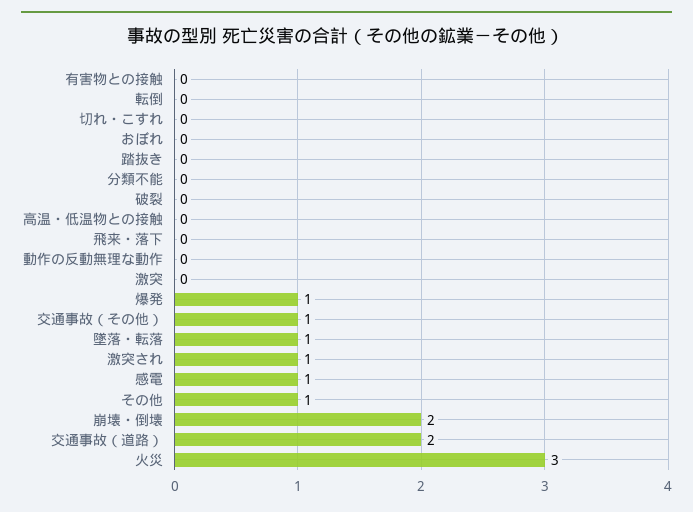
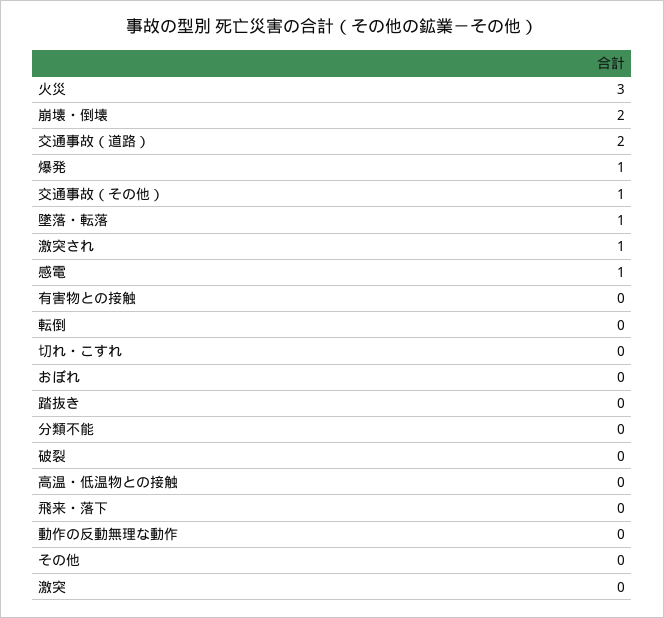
  {
    "有害物との接触": 0,
    "転倒": 0,
    "切れ・こすれ": 0,
    "おぼれ": 0,
    "踏抜き": 0,
    "分類不能": 0,
    "破裂": 0,
    "高温・低温物との接触": 0,
    "飛来・落下": 0,
    "動作の反動無理な動作": 0,
    "激突": 0,
    "爆発": 1,
    "交通事故（その他）": 1,
    "墜落・転落": 1,
    "激突され": 1,
    "感電": 1,
-   "その他": 1,
+   "その他": 0,
    "崩壊・倒壊": 2,
    "交通事故（道路）": 2,
    "火災": 3
  }

